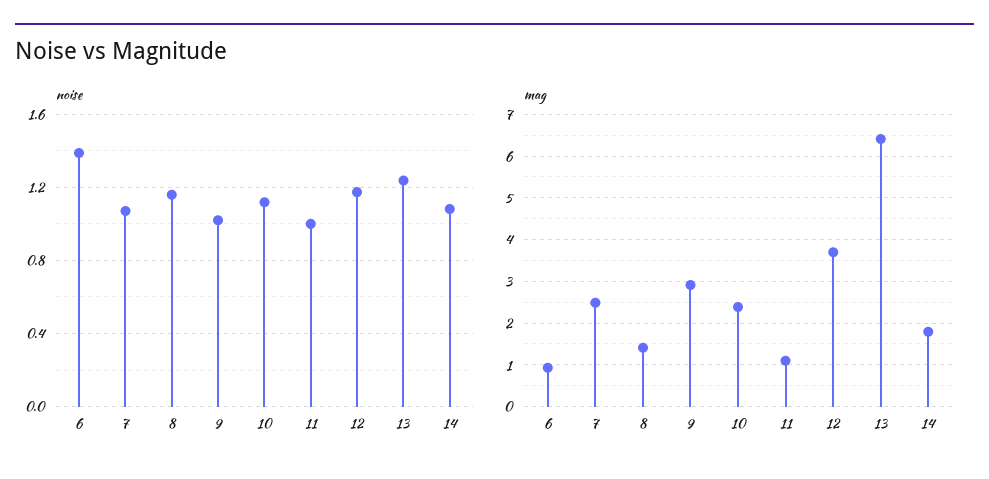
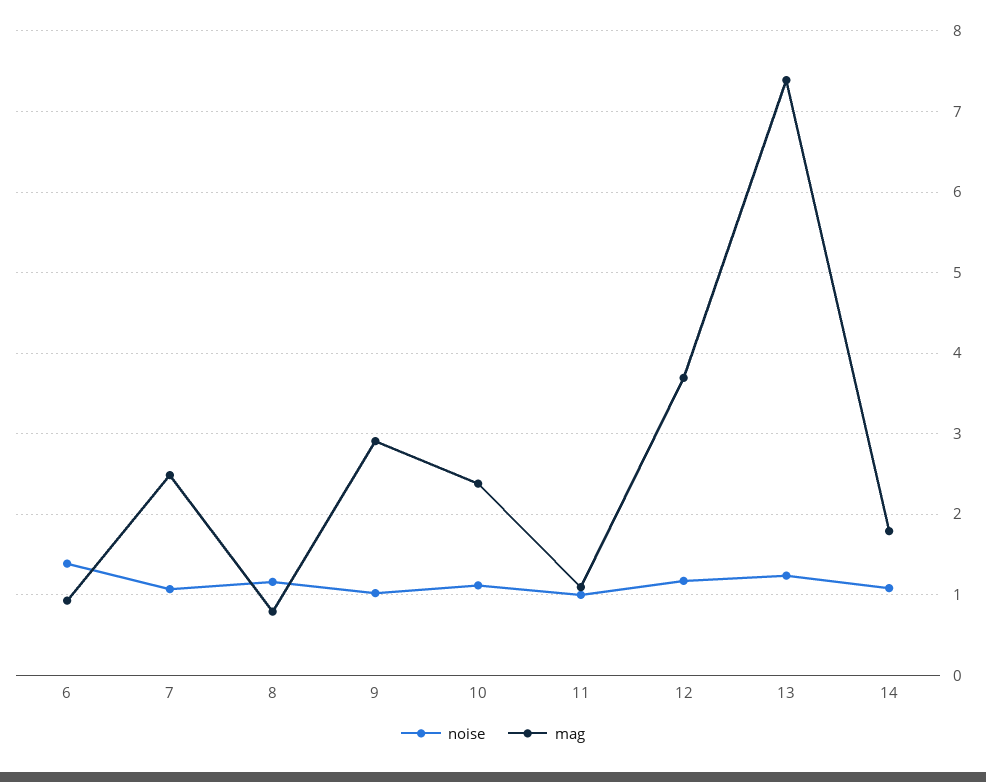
  {
    "noise": {
      "6": 1.4,
      "7": 1.05,
      "8": 1.15,
      "9": 1,
      "10": 1.1,
      "11": 1,
      "12": 1.15,
      "13": 1.25,
      "14": 1.1
    },
    "mag": {
      "6": 0.9,
      "7": 2.5,
-     "8": 1.4,
+     "8": 0.8,
      "9": 2.9,
      "10": 2.4,
      "11": 1.1,
      "12": 3.7,
-     "13": 6.4,
+     "13": 7.4,
      "14": 1.8
    }
  }

